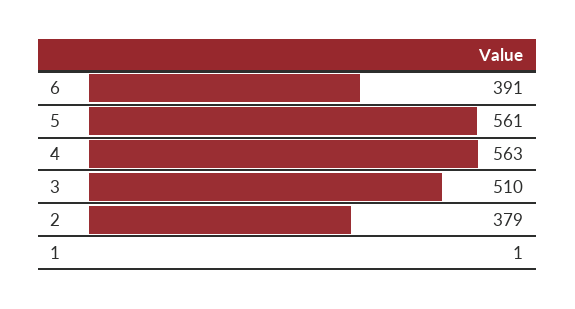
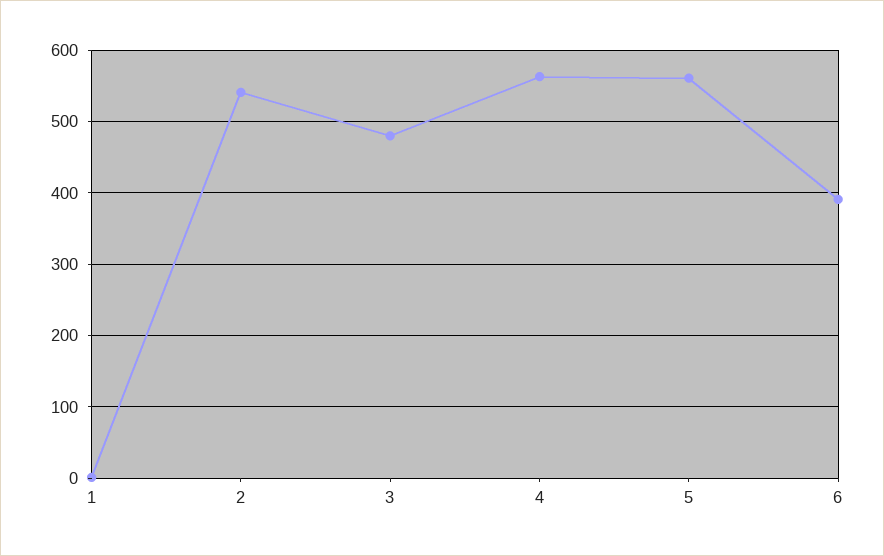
  {
    "6": 391,
    "5": 561,
    "4": 563,
-   "3": 510,
+   "3": 480,
-   "2": 379,
+   "2": 540,
    "1": 1
  }

